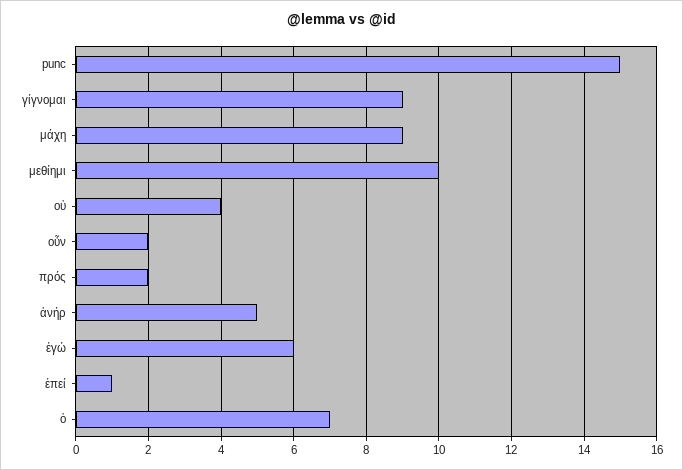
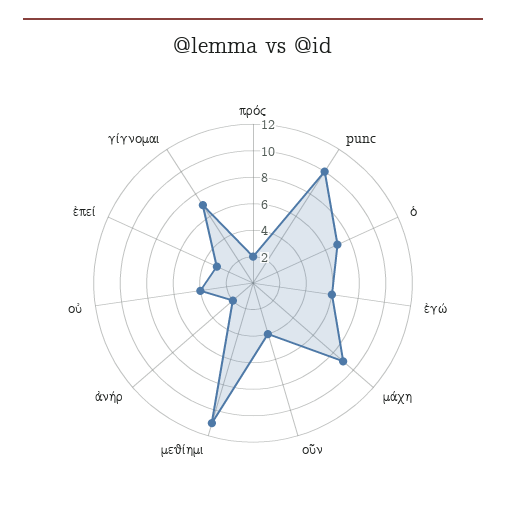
  {
-   "punc": 15,
+   "punc": 10,
-   "γίγνομαι": 9,
+   "γίγνομαι": 7,
    "μάχη": 9,
-   "μεθίημι": 10,
+   "μεθίημι": 11,
    "οὐ": 4,
-   "οὖν": 2,
+   "οὖν": 4,
    "πρός": 2,
-   "ἀνήρ": 5,
+   "ἀνήρ": 2,
    "ἐγώ": 6,
-   "ἐπεί": 1,
+   "ἐπεί": 3,
    "ὁ": 7
  }

